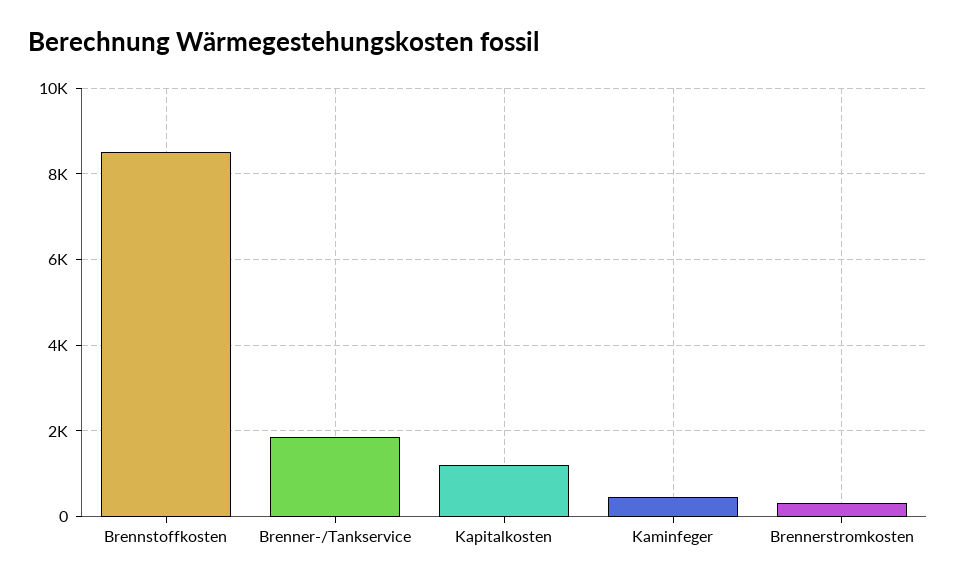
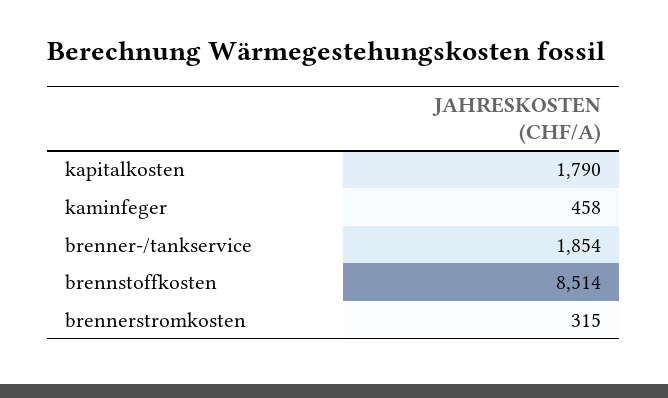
  {
    "Brennstoffkosten": 8514,
    "Brenner-/Tankservice": 1854,
-   "Kapitalkosten": 1200,
+   "Kapitalkosten": 1790,
    "Kaminfeger": 458,
    "Brennerstromkosten": 315
  }

